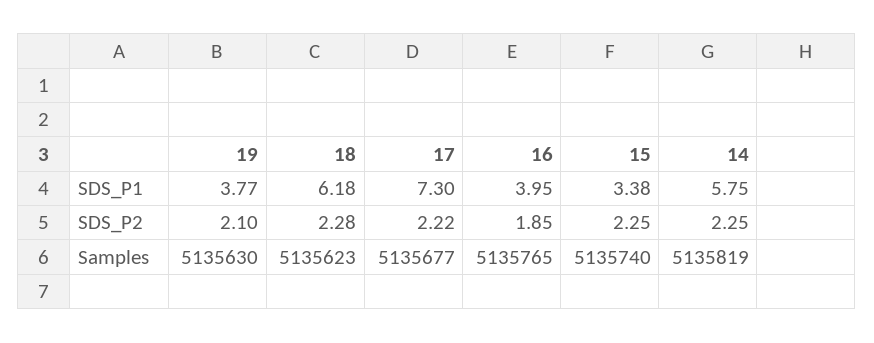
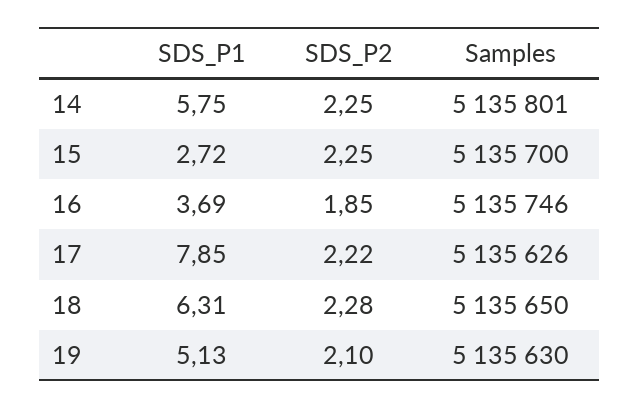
  {
    "19": {
-     "SDS_P1": 3.77,
+     "SDS_P1": 5.13,
      "SDS_P2": 2.1,
      "Samples": 5135630
    },
    "18": {
-     "SDS_P1": 6.18,
+     "SDS_P1": 6.31,
      "SDS_P2": 2.28,
-     "Samples": 5135623
+     "Samples": 5135650
    },
    "17": {
-     "SDS_P1": 7.3,
+     "SDS_P1": 7.85,
      "SDS_P2": 2.22,
-     "Samples": 5135677
+     "Samples": 5135626
    },
    "16": {
-     "SDS_P1": 3.95,
+     "SDS_P1": 3.69,
      "SDS_P2": 1.85,
-     "Samples": 5135765
+     "Samples": 5135746
    },
    "15": {
-     "SDS_P1": 3.38,
+     "SDS_P1": 2.72,
      "SDS_P2": 2.25,
-     "Samples": 5135740
+     "Samples": 5135700
    },
    "14": {
      "SDS_P1": 5.75,
      "SDS_P2": 2.25,
-     "Samples": 5135819
+     "Samples": 5135801
    }
  }

